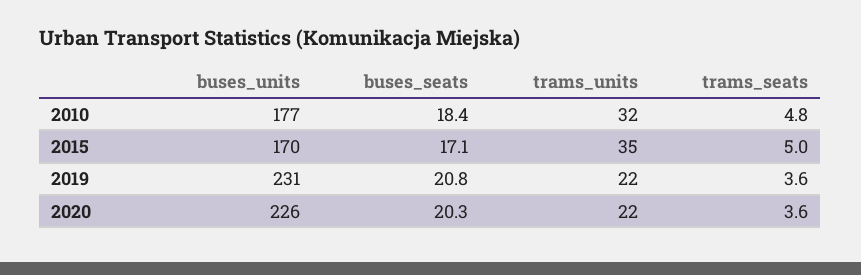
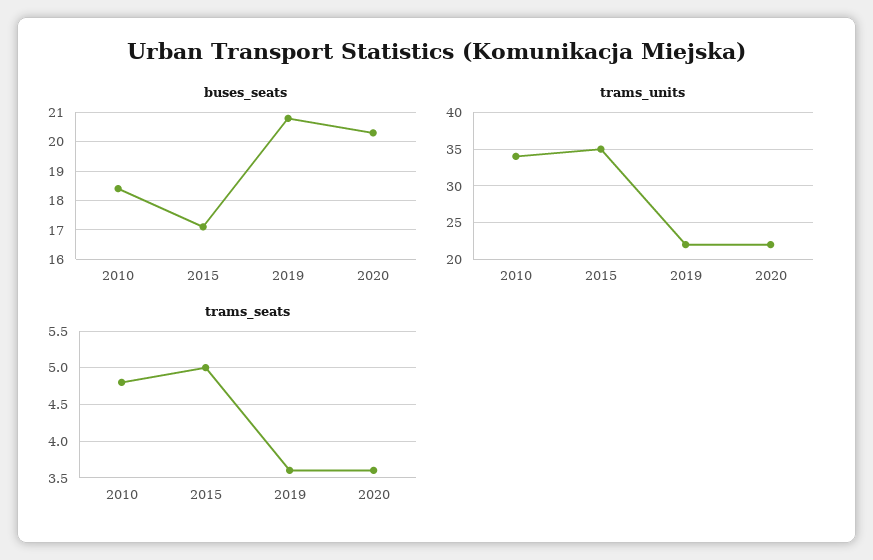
  {
-   "buses_units": {
-     "2010": 177,
-     "2015": 170,
-     "2019": 231,
-     "2020": 226
-   },
    "buses_seats": {
      "2010": 18.4,
      "2015": 17.1,
      "2019": 20.8,
      "2020": 20.3
    },
    "trams_units": {
-     "2010": 32,
+     "2010": 34,
      "2015": 35,
      "2019": 22,
      "2020": 22
    },
    "trams_seats": {
      "2010": 4.8,
      "2015": 5,
      "2019": 3.6,
      "2020": 3.6
    }
  }

